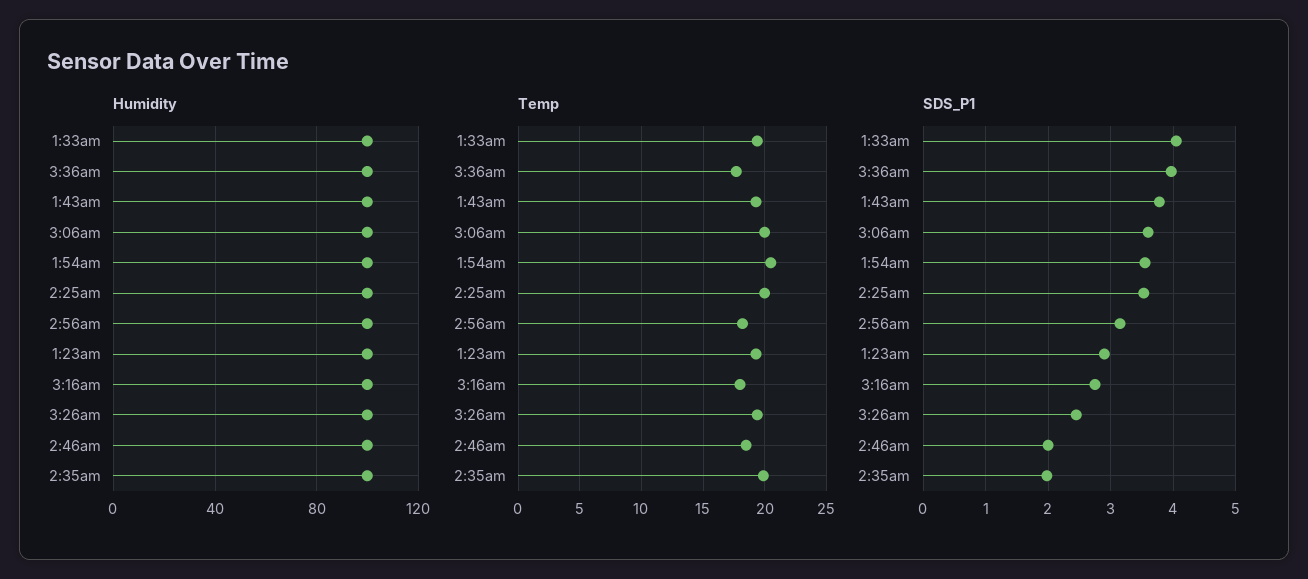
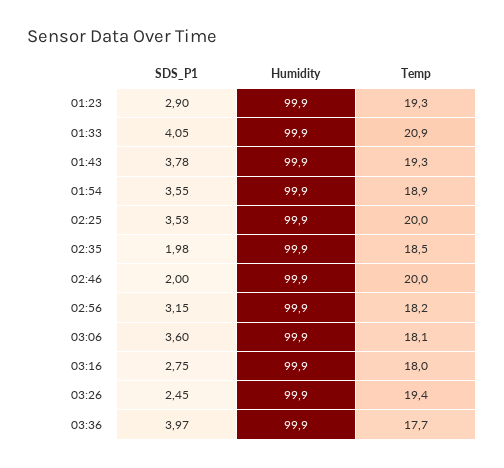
  {
    "Humidity": {
      "1:33am": 99.9,
      "3:36am": 99.9,
      "1:43am": 99.9,
      "3:06am": 99.9,
      "1:54am": 99.9,
      "2:25am": 99.9,
      "2:56am": 99.9,
      "1:23am": 99.9,
      "3:16am": 99.9,
      "3:26am": 99.9,
      "2:46am": 99.9,
      "2:35am": 99.9
    },
    "Temp": {
-     "1:33am": 19.5,
+     "1:33am": 20.9,
      "3:36am": 17.7,
      "1:43am": 19.3,
-     "3:06am": 20,
+     "3:06am": 18.1,
-     "1:54am": 20.5,
+     "1:54am": 18.9,
      "2:25am": 20,
      "2:56am": 18.2,
      "1:23am": 19.3,
      "3:16am": 18,
      "3:26am": 19.4,
-     "2:46am": 18.5,
+     "2:46am": 20,
-     "2:35am": 20
+     "2:35am": 18.5
    },
    "SDS_P1": {
      "1:33am": 4.05,
      "3:36am": 3.97,
      "1:43am": 3.78,
      "3:06am": 3.6,
      "1:54am": 3.55,
      "2:25am": 3.53,
      "2:56am": 3.15,
      "1:23am": 2.9,
      "3:16am": 2.75,
      "3:26am": 2.45,
      "2:46am": 2,
      "2:35am": 1.98
    }
  }

